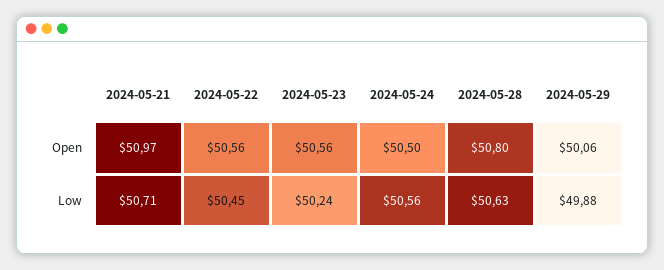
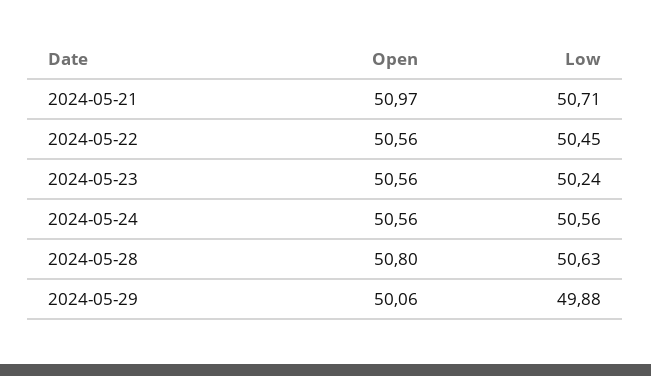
  {
    "2024-05-21": {
      "Open": 50.97,
      "Low": 50.71
    },
    "2024-05-22": {
      "Open": 50.56,
      "Low": 50.45
    },
    "2024-05-23": {
      "Open": 50.56,
      "Low": 50.24
    },
    "2024-05-24": {
-     "Open": 50.5,
+     "Open": 50.56,
      "Low": 50.56
    },
    "2024-05-28": {
      "Open": 50.8,
      "Low": 50.63
    },
    "2024-05-29": {
      "Open": 50.06,
      "Low": 49.88
    }
  }

